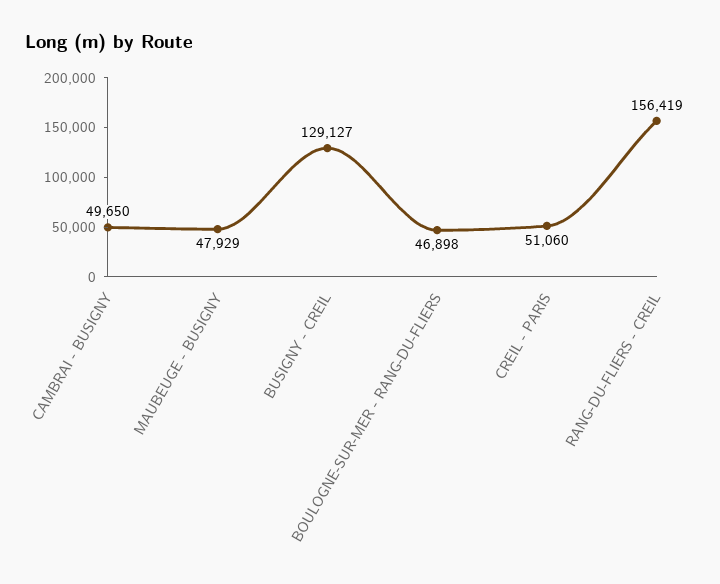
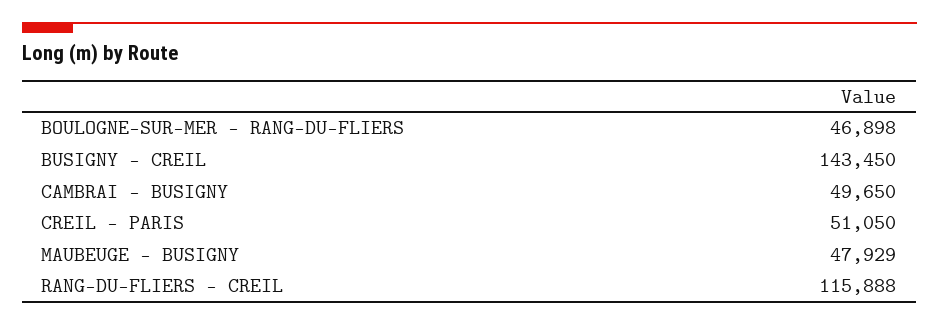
  {
    "CAMBRAI - BUSIGNY": 49650,
    "MAUBEUGE - BUSIGNY": 47929,
-   "BUSIGNY - CREIL": 129127,
+   "BUSIGNY - CREIL": 143450,
    "BOULOGNE-SUR-MER - RANG-DU-FLIERS": 46898,
-   "CREIL - PARIS": 51060,
+   "CREIL - PARIS": 51050,
-   "RANG-DU-FLIERS - CREIL": 156419
+   "RANG-DU-FLIERS - CREIL": 115888
  }

